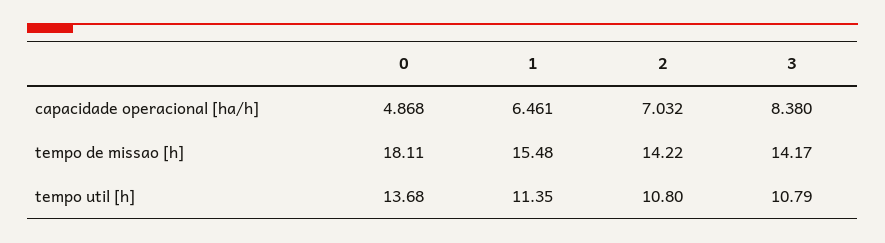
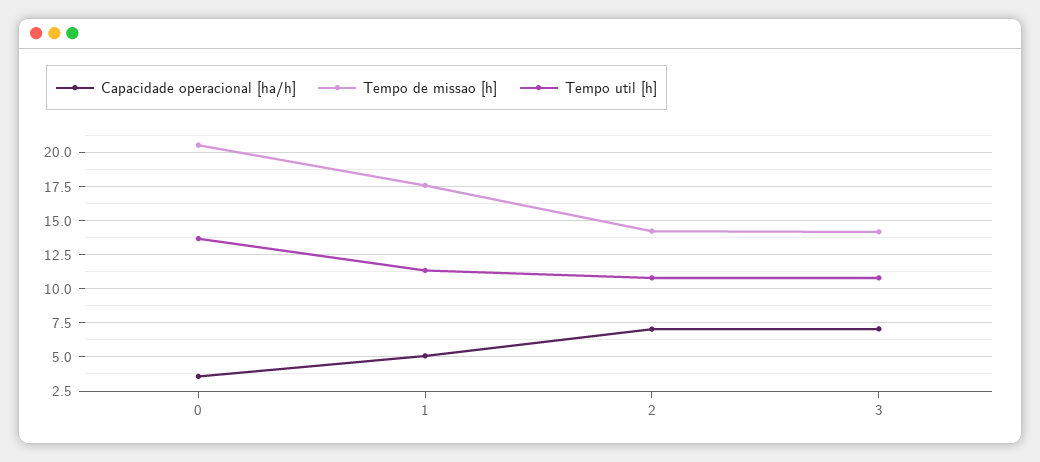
  {
    "capacidade operacional [ha/h]": {
-     "0": 4.868,
+     "0": 3.5,
-     "1": 6.461,
+     "1": 5,
      "2": 7.032,
-     "3": 8.38
+     "3": 7
    },
    "tempo de missao [h]": {
-     "0": 18.11,
+     "0": 20.5,
-     "1": 15.48,
+     "1": 17.5,
      "2": 14.22,
      "3": 14.17
    },
    "tempo util [h]": {
      "0": 13.68,
      "1": 11.35,
      "2": 10.8,
      "3": 10.79
    }
  }

